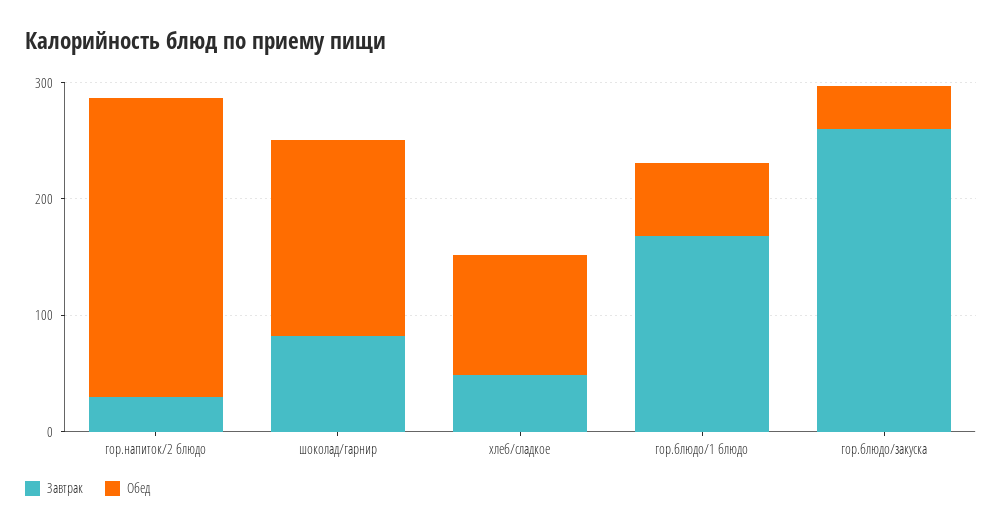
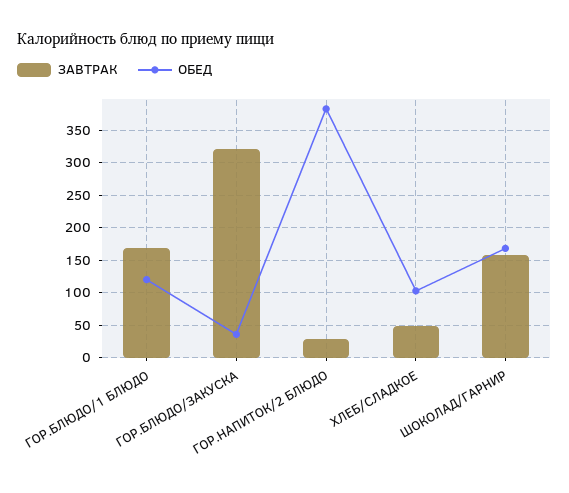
  {
    "Завтрак": {
      "гор.напиток/2 блюдо": 30,
-     "шоколад/гарнир": 80,
+     "шоколад/гарнир": 160,
      "хлеб/сладкое": 50,
      "гор.блюдо/1 блюдо": 170,
-     "гор.блюдо/закуска": 260
+     "гор.блюдо/закуска": 320
    },
    "Обед": {
-     "гор.напиток/2 блюдо": 260,
+     "гор.напиток/2 блюдо": 380,
      "шоколад/гарнир": 170,
      "хлеб/сладкое": 100,
-     "гор.блюдо/1 блюдо": 60,
+     "гор.блюдо/1 блюдо": 120,
      "гор.блюдо/закуска": 40
    }
  }

